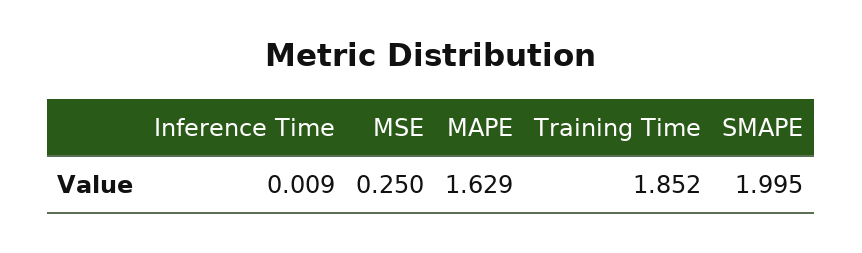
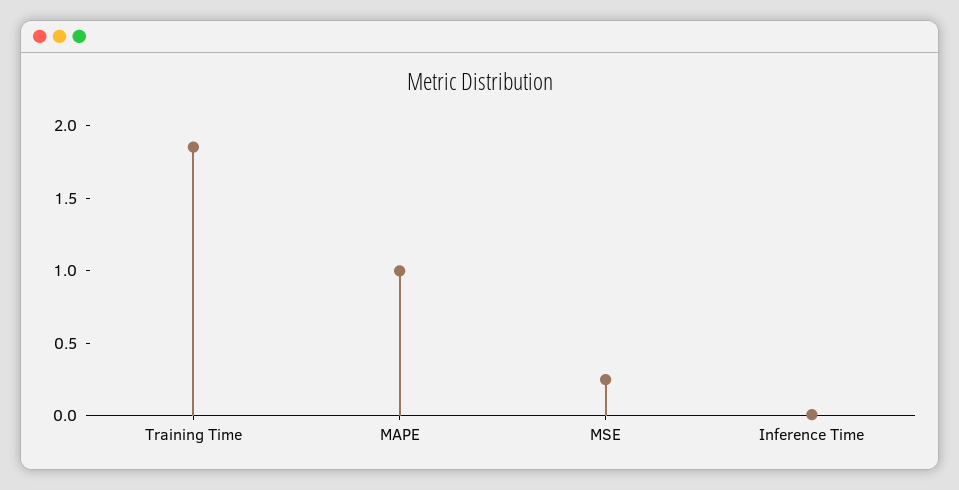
  {
    "Inference Time": 0.009,
    "MSE": 0.25,
-   "MAPE": 1.629,
+   "MAPE": 1,
-   "Training Time": 1.852,
+   "Training Time": 1.852
-   "SMAPE": 1.995
  }

